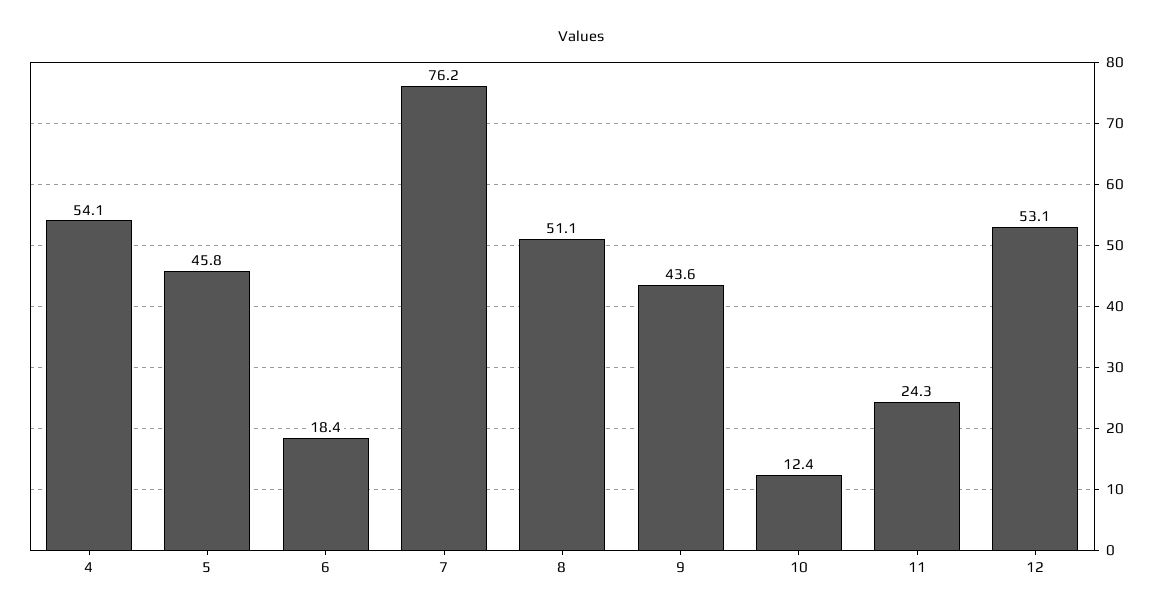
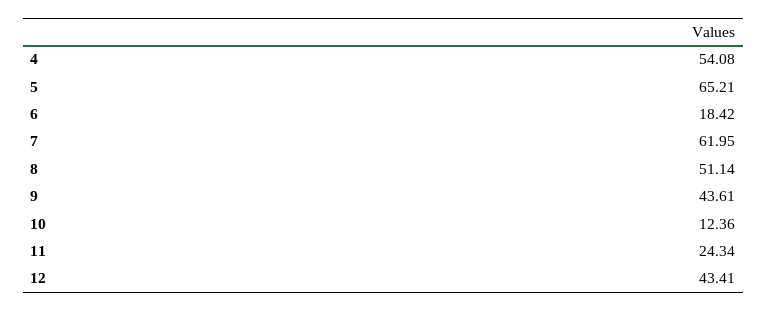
  {
    "4": 54.08,
-   "5": 45.8,
+   "5": 65.21,
    "6": 18.42,
-   "7": 76.2,
+   "7": 61.95,
    "8": 51.14,
    "9": 43.61,
    "10": 12.36,
    "11": 24.34,
-   "12": 53.1
+   "12": 43.41
  }

